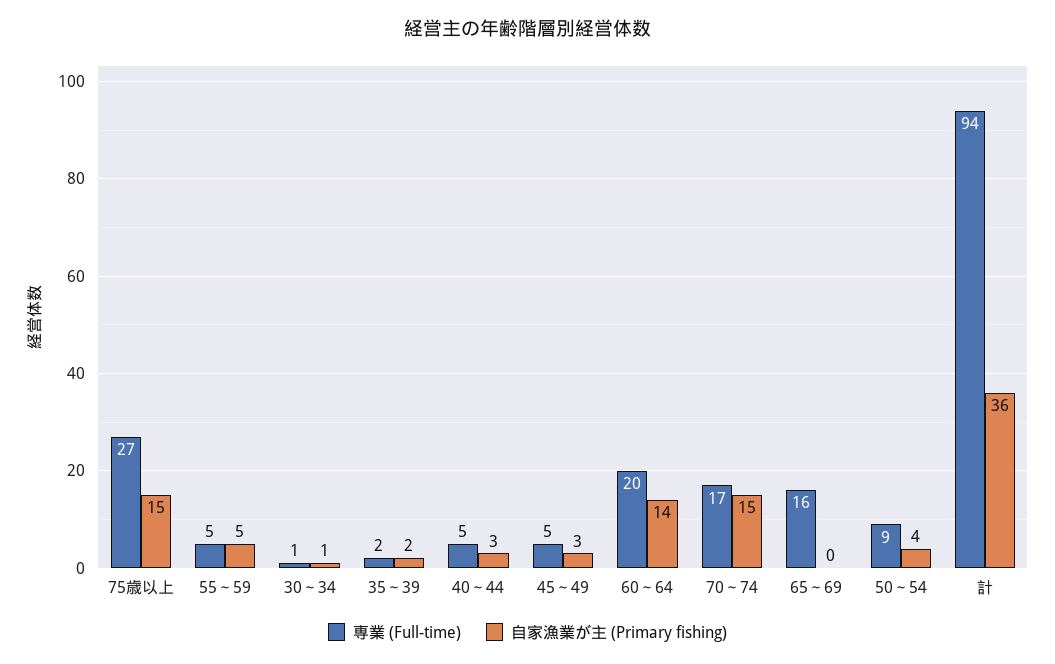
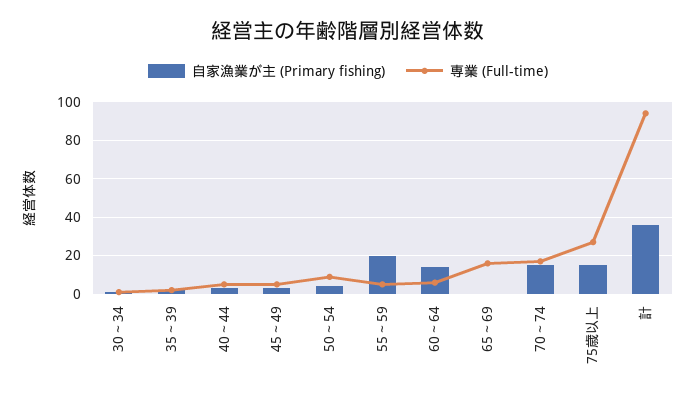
  {
    "専業 (Full-time)": {
      "75歳以上": 27,
      "55～59": 5,
      "30～34": 1,
      "35～39": 2,
      "40～44": 5,
      "45～49": 5,
-     "60～64": 20,
+     "60～64": 5,
      "70～74": 17,
      "65～69": 16,
      "50～54": 9,
      "計": 94
    },
    "自家漁業が主 (Primary fishing)": {
      "75歳以上": 15,
-     "55～59": 5,
+     "55～59": 20,
      "30～34": 1,
      "35～39": 2,
      "40～44": 3,
      "45～49": 3,
      "60～64": 14,
      "70～74": 15,
      "65～69": 0,
      "50～54": 4,
      "計": 36
    }
  }

